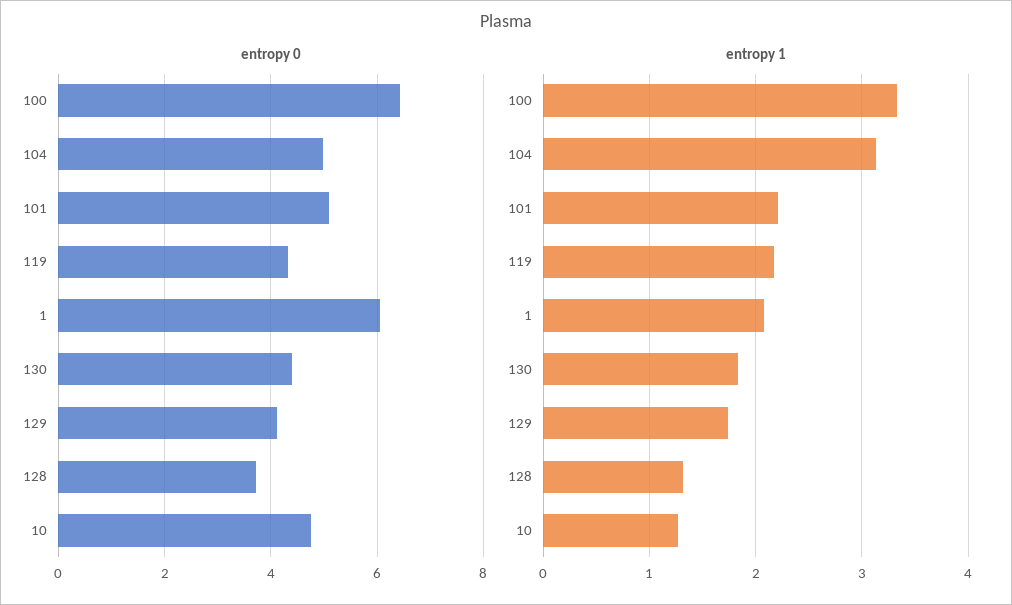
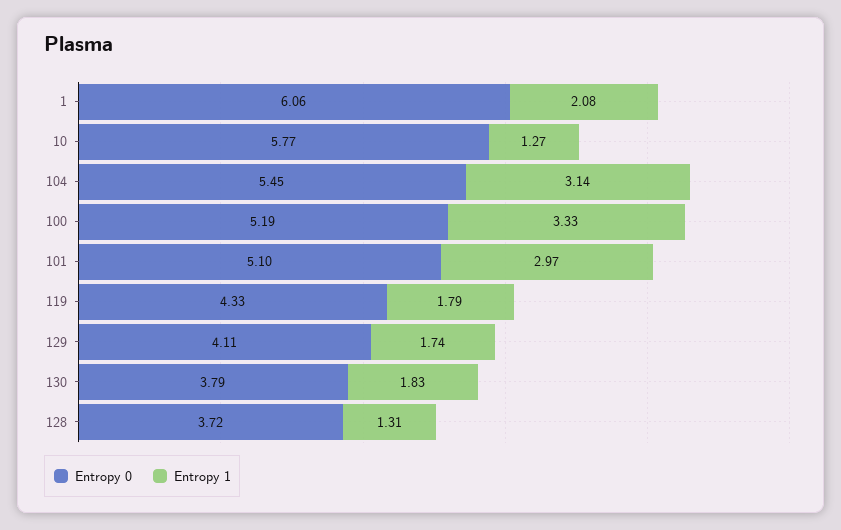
  {
    "entropy 0": {
-     "100": 6.4,
+     "100": 5.19,
-     "104": 5,
+     "104": 5.45,
      "101": 5.1,
      "119": 4.33,
      "1": 6.06,
-     "130": 4.4,
+     "130": 3.79,
      "129": 4.11,
      "128": 3.72,
-     "10": 4.8
+     "10": 5.77
    },
    "entropy 1": {
      "100": 3.33,
      "104": 3.14,
-     "101": 2.2,
+     "101": 2.97,
-     "119": 2.2,
+     "119": 1.79,
      "1": 2.08,
      "130": 1.83,
      "129": 1.74,
      "128": 1.31,
      "10": 1.27
    }
  }

